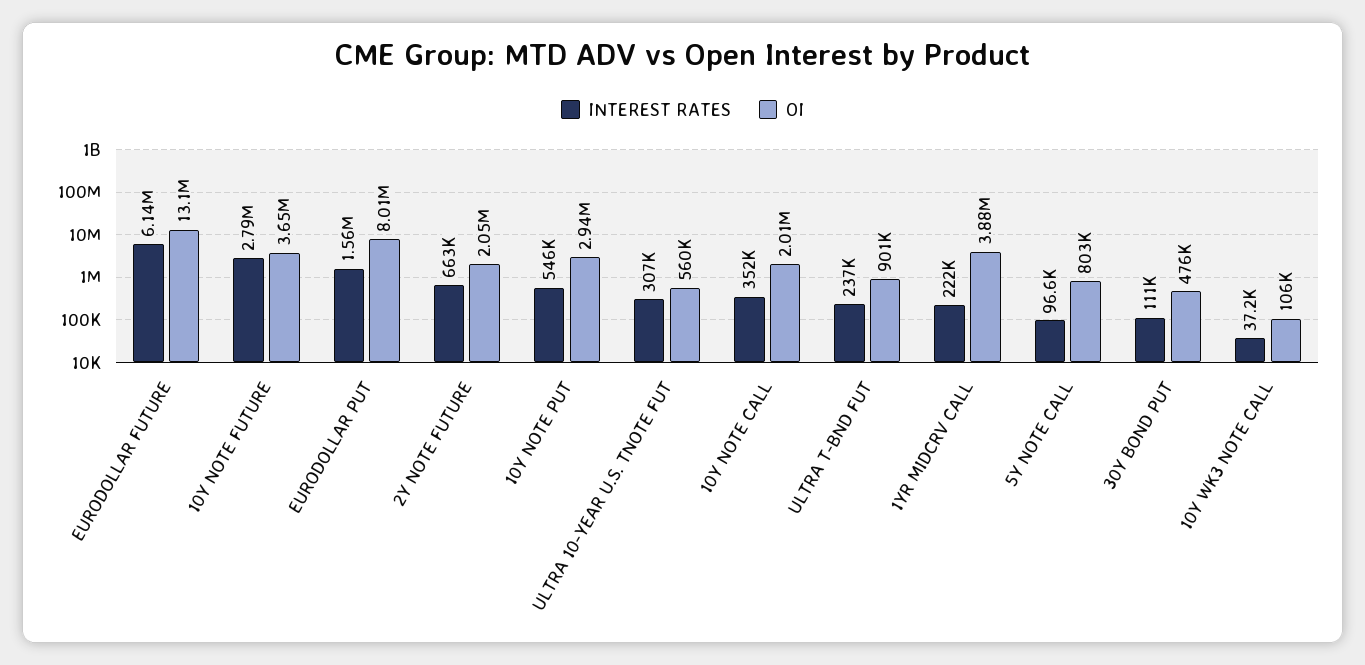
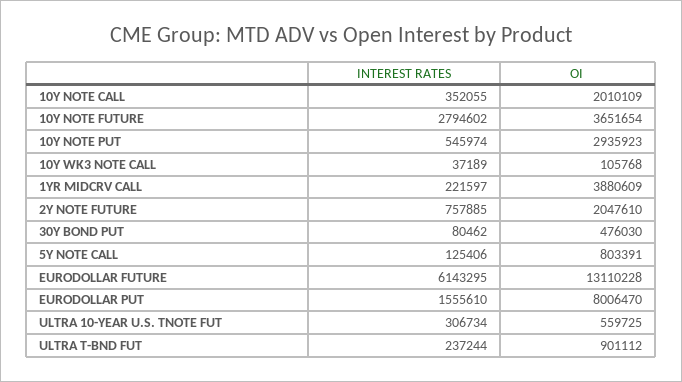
  {
    "INTEREST RATES": {
      "EURODOLLAR FUTURE": 6143295,
      "10Y NOTE FUTURE": 2794602,
      "EURODOLLAR PUT": 1555610,
-     "2Y NOTE FUTURE": 663000,
+     "2Y NOTE FUTURE": 757885,
      "10Y NOTE PUT": 545974,
      "ULTRA 10-YEAR U.S. TNOTE FUT": 306734,
      "10Y NOTE CALL": 352055,
      "ULTRA T-BND FUT": 237244,
      "1YR MIDCRV CALL": 221597,
-     "5Y NOTE CALL": 96600,
+     "5Y NOTE CALL": 125406,
-     "30Y BOND PUT": 111000,
+     "30Y BOND PUT": 80462,
      "10Y WK3 NOTE CALL": 37189
    },
    "OI": {
      "EURODOLLAR FUTURE": 13110228,
      "10Y NOTE FUTURE": 3651654,
      "EURODOLLAR PUT": 8006470,
      "2Y NOTE FUTURE": 2047610,
      "10Y NOTE PUT": 2935923,
      "ULTRA 10-YEAR U.S. TNOTE FUT": 559725,
      "10Y NOTE CALL": 2010109,
      "ULTRA T-BND FUT": 901112,
      "1YR MIDCRV CALL": 3880609,
      "5Y NOTE CALL": 803391,
      "30Y BOND PUT": 476030,
      "10Y WK3 NOTE CALL": 105768
    }
  }

